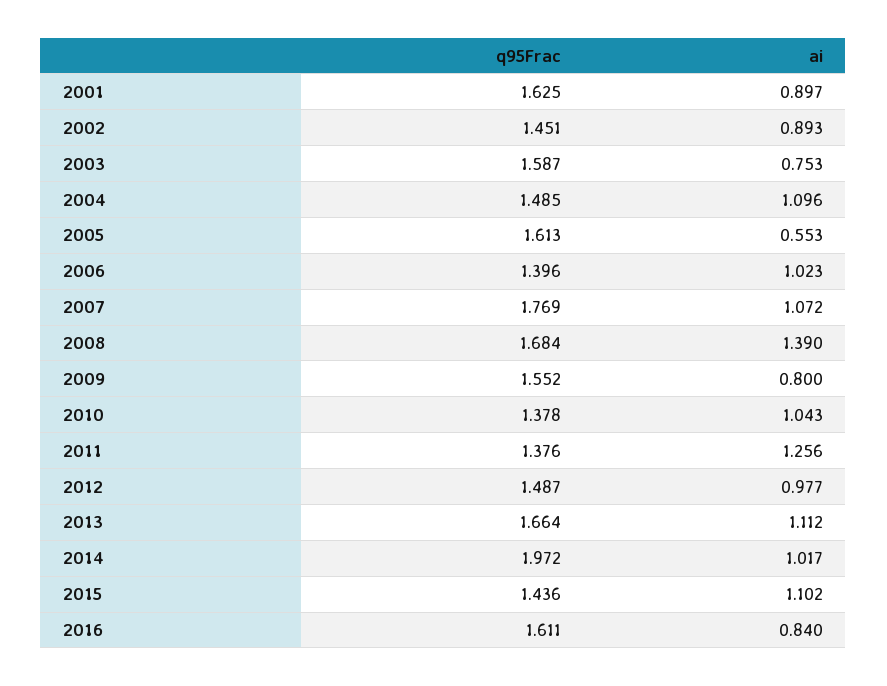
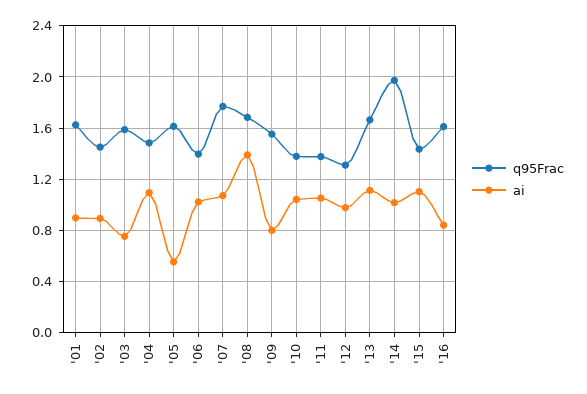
  {
    "q95Frac": {
      "2001": 1.625,
      "2002": 1.451,
      "2003": 1.587,
      "2004": 1.485,
      "2005": 1.613,
      "2006": 1.396,
      "2007": 1.769,
      "2008": 1.684,
      "2009": 1.552,
      "2010": 1.378,
      "2011": 1.376,
-     "2012": 1.487,
+     "2012": 1.3,
      "2013": 1.664,
      "2014": 1.972,
      "2015": 1.436,
      "2016": 1.611
    },
    "ai": {
      "2001": 0.897,
      "2002": 0.893,
      "2003": 0.753,
      "2004": 1.096,
      "2005": 0.553,
      "2006": 1.023,
      "2007": 1.072,
      "2008": 1.39,
      "2009": 0.8,
      "2010": 1.043,
-     "2011": 1.256,
+     "2011": 1.05,
      "2012": 0.977,
      "2013": 1.112,
      "2014": 1.017,
      "2015": 1.102,
      "2016": 0.84
    }
  }

